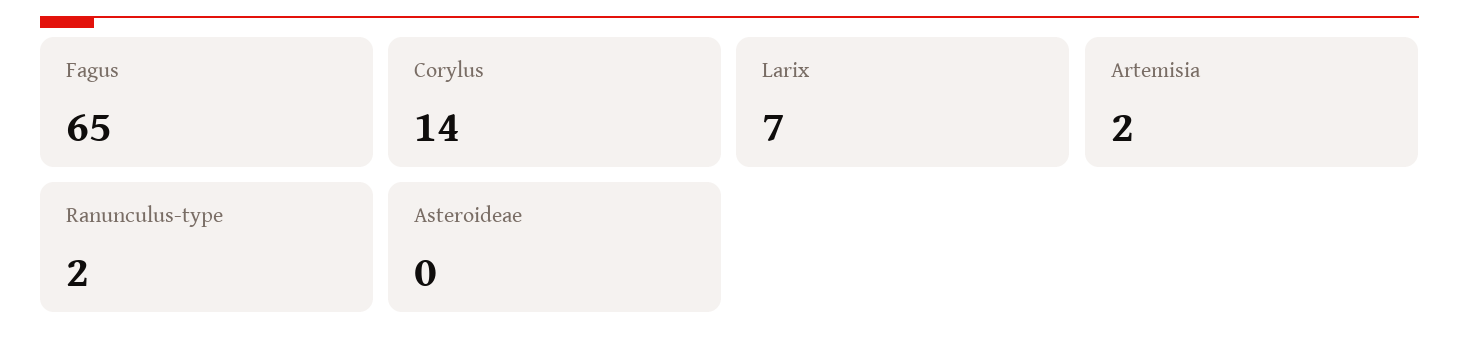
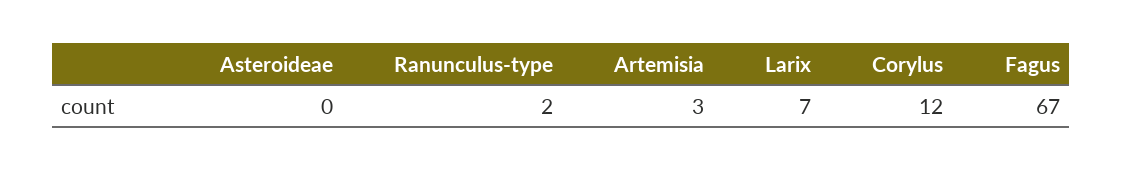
  {
-   "Fagus": 65,
+   "Fagus": 67,
-   "Corylus": 14,
+   "Corylus": 12,
    "Larix": 7,
-   "Artemisia": 2,
+   "Artemisia": 3,
    "Ranunculus-type": 2,
    "Asteroideae": 0
  }

